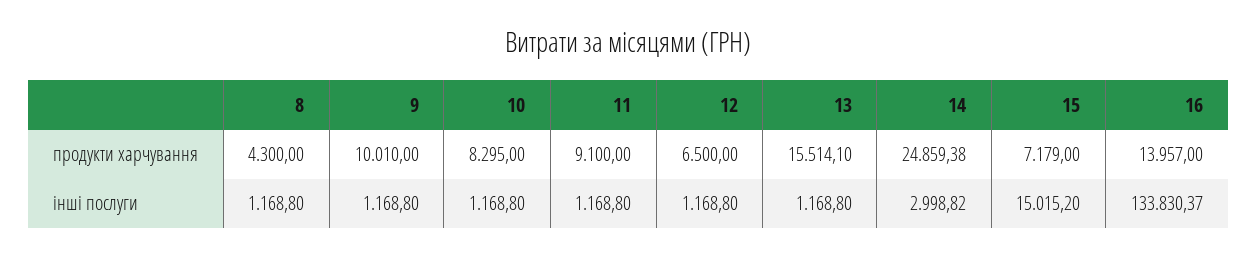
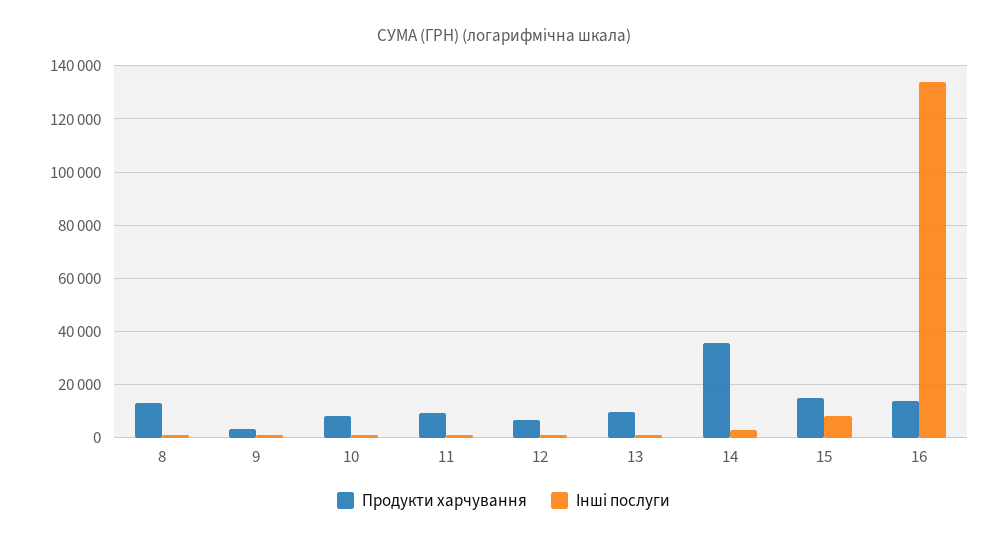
  {
    "продукти харчування": {
-     "8": 4300,
+     "8": 12500,
-     "9": 10010,
+     "9": 2500,
      "10": 8295,
      "11": 9100,
      "12": 6500,
-     "13": 15514.1,
+     "13": 10000,
-     "14": 24859.38,
+     "14": 35000,
-     "15": 7179,
+     "15": 15000,
      "16": 13957
    },
    "інші послуги": {
      "8": 1168.8,
      "9": 1168.8,
      "10": 1168.8,
      "11": 1168.8,
      "12": 1168.8,
      "13": 1168.8,
      "14": 2998.82,
-     "15": 15015.2,
+     "15": 7500,
      "16": 133830.37
    }
  }

